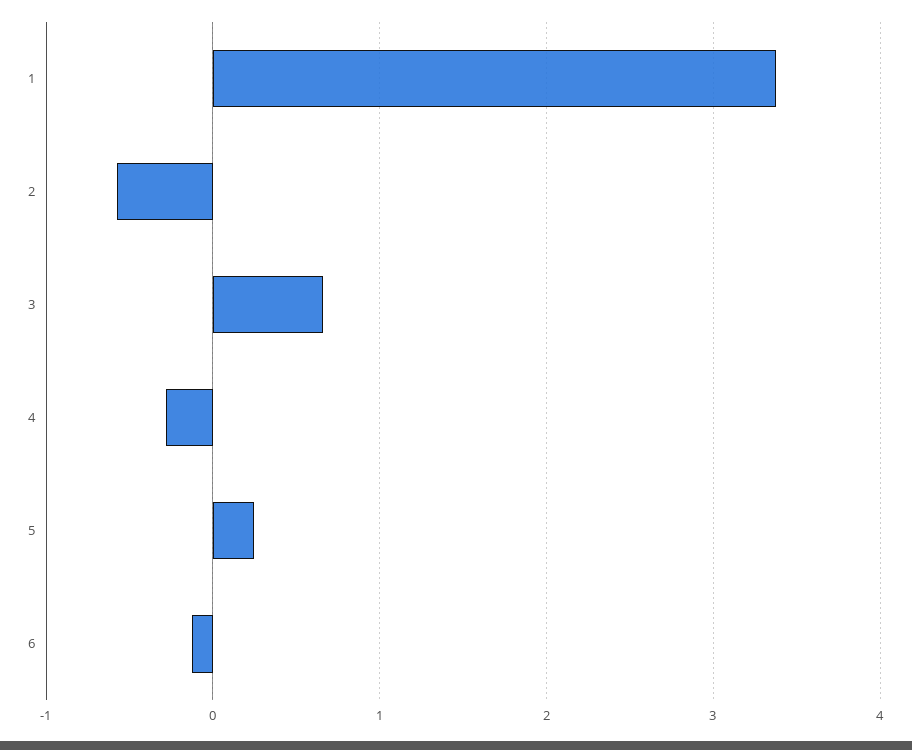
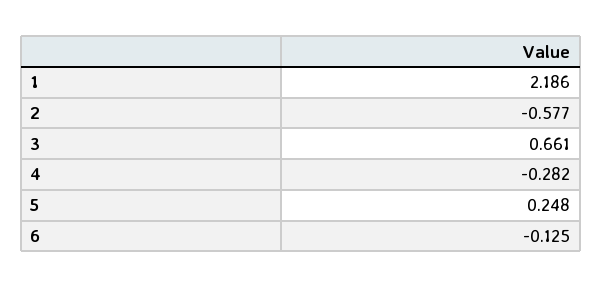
  {
-   "1": 3.4,
+   "1": 2.186,
    "2": -0.577,
    "3": 0.661,
    "4": -0.282,
    "5": 0.248,
    "6": -0.125
  }

